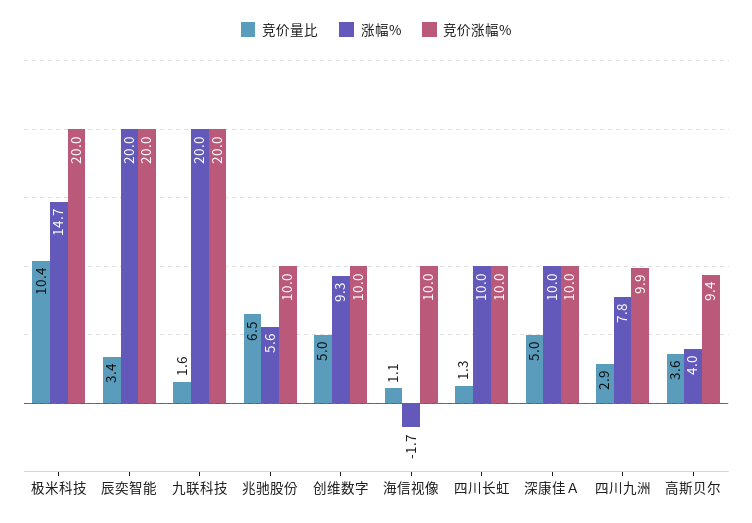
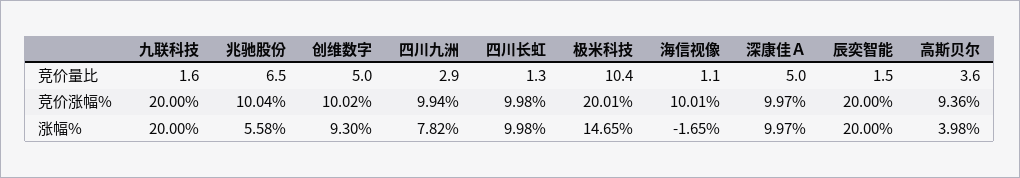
  {
    "竞价量比": {
      "极米科技": 10.4,
-     "辰奕智能": 3.4,
+     "辰奕智能": 1.5,
      "九联科技": 1.6,
      "兆驰股份": 6.5,
      "创维数字": 5,
      "海信视像": 1.1,
      "四川长虹": 1.3,
      "深康佳Ａ": 5,
      "四川九洲": 2.9,
      "高斯贝尔": 3.6
    },
    "涨幅%": {
      "极米科技": 14.65,
      "辰奕智能": 20,
      "九联科技": 20,
      "兆驰股份": 5.58,
      "创维数字": 9.3,
      "海信视像": -1.65,
      "四川长虹": 9.98,
      "深康佳Ａ": 9.97,
      "四川九洲": 7.82,
      "高斯贝尔": 3.98
    },
    "竞价涨幅%": {
      "极米科技": 20.01,
      "辰奕智能": 20,
      "九联科技": 20,
      "兆驰股份": 10.04,
      "创维数字": 10.02,
      "海信视像": 10.01,
      "四川长虹": 9.98,
      "深康佳Ａ": 9.97,
      "四川九洲": 9.94,
      "高斯贝尔": 9.36
    }
  }

